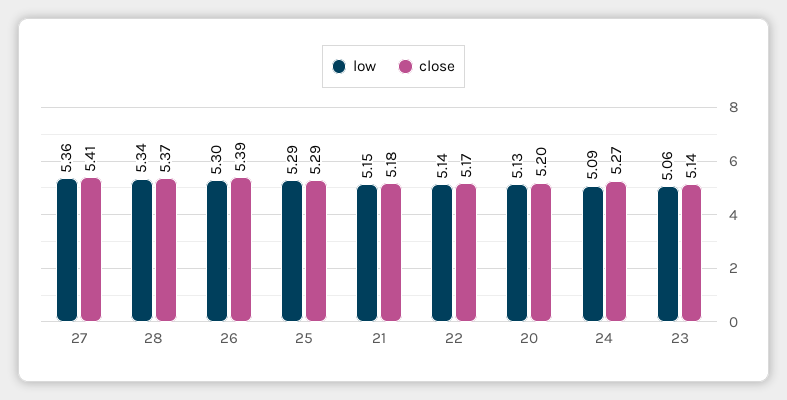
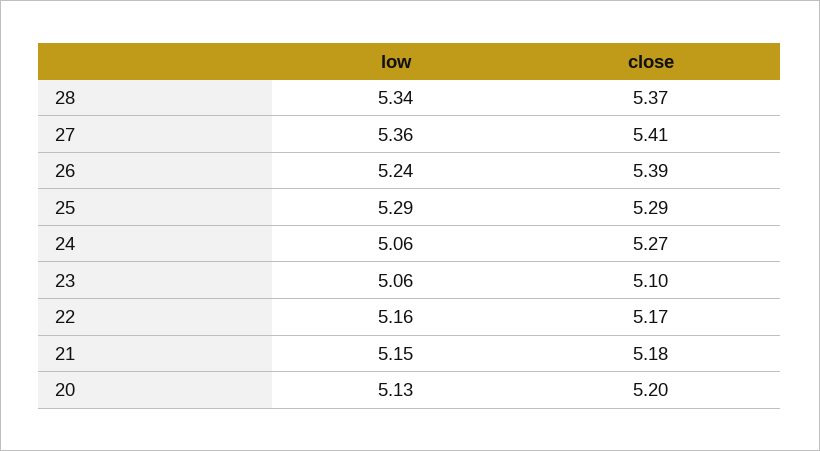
  {
    "low": {
      "27": 5.36,
      "28": 5.34,
-     "26": 5.3,
+     "26": 5.24,
      "25": 5.29,
      "21": 5.15,
-     "22": 5.14,
+     "22": 5.16,
      "20": 5.13,
-     "24": 5.09,
+     "24": 5.06,
      "23": 5.06
    },
    "close": {
      "27": 5.41,
      "28": 5.37,
      "26": 5.39,
      "25": 5.29,
      "21": 5.18,
      "22": 5.17,
      "20": 5.2,
      "24": 5.27,
-     "23": 5.14
+     "23": 5.1
    }
  }

